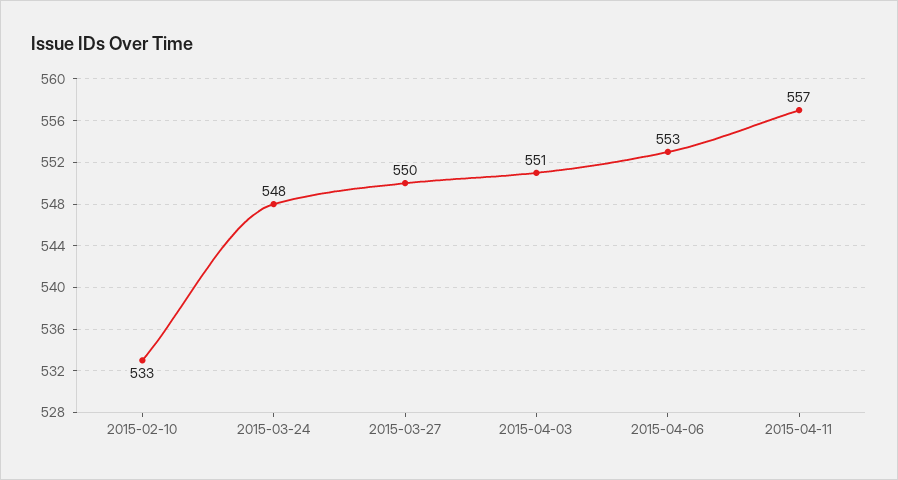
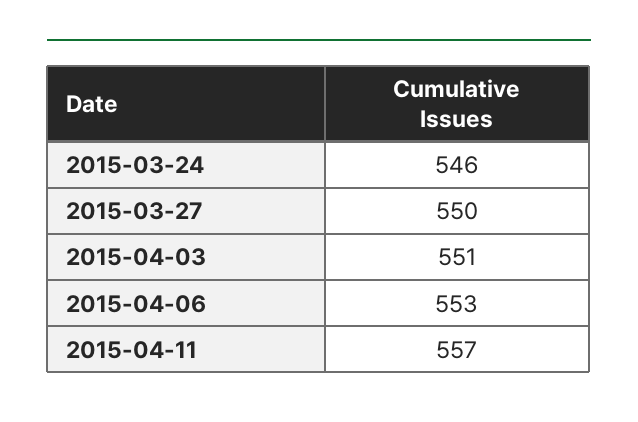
  {
-   "2015-02-10": 533,
-   "2015-03-24": 548,
+   "2015-03-24": 546,
    "2015-03-27": 550,
    "2015-04-03": 551,
    "2015-04-06": 553,
    "2015-04-11": 557
  }

